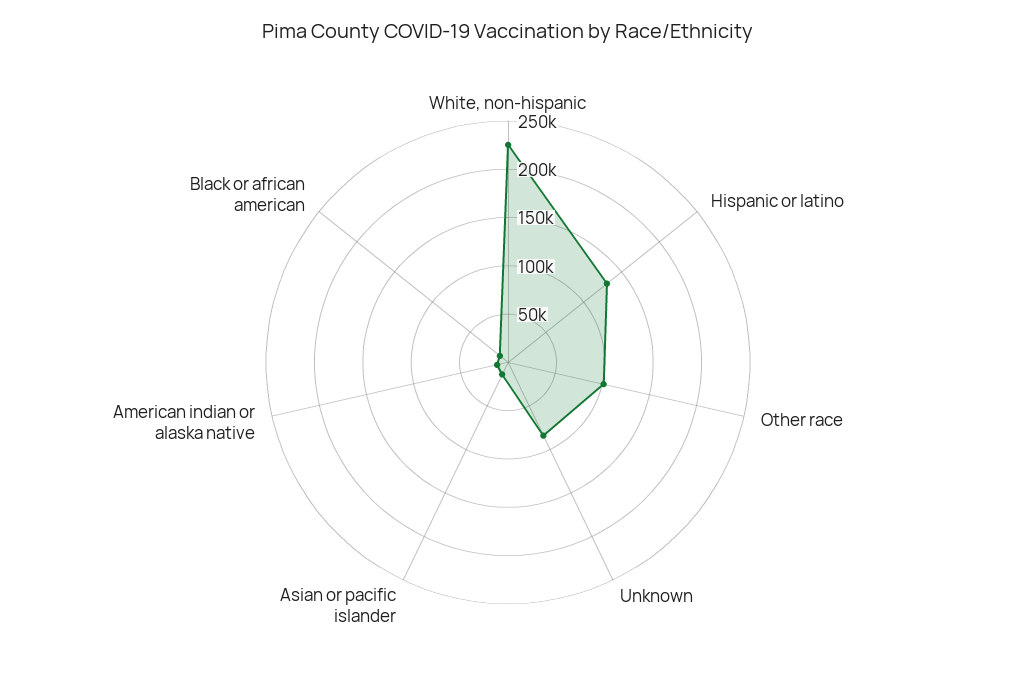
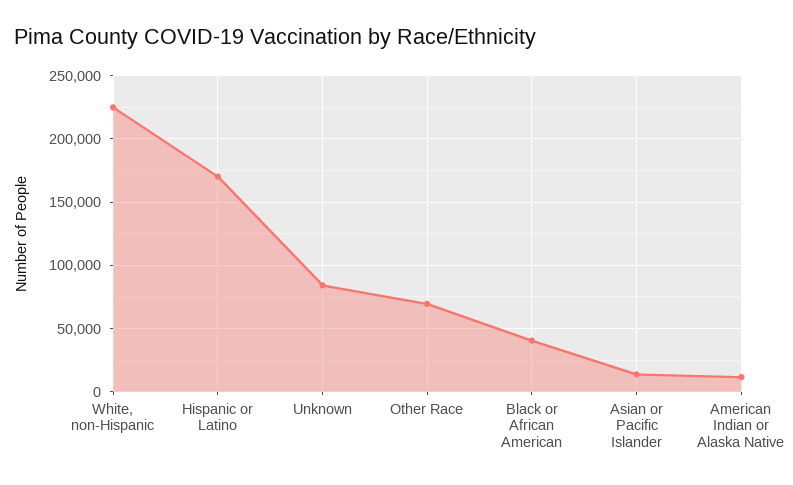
  {
    "White, non-hispanic": 225000,
-   "Hispanic or latino": 130000,
+   "Hispanic or latino": 170000,
-   "Other race": 100000,
+   "Other race": 70000,
    "Unknown": 85000,
    "Asian or pacific islander": 15000,
    "American indian or alaska native": 10000,
-   "Black or african american": 10000
+   "Black or african american": 40000
  }

